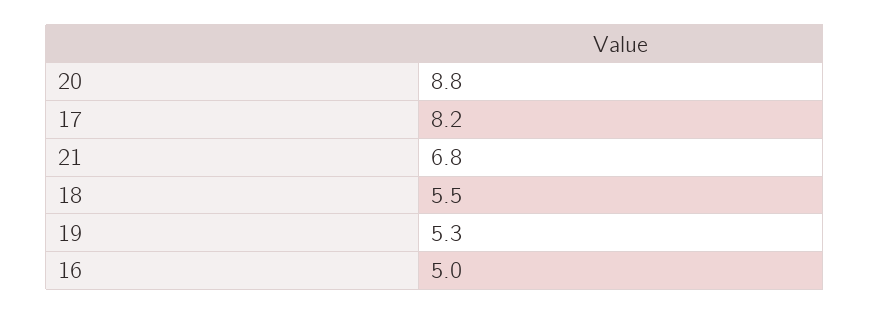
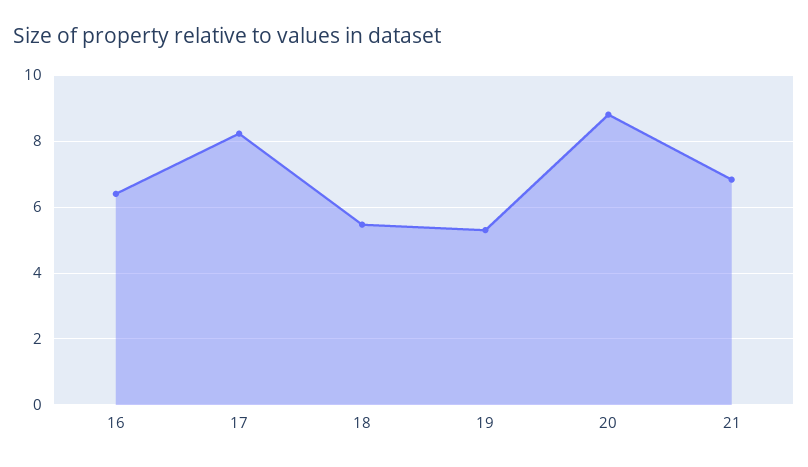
  {
    "20": 8.8,
    "17": 8.2,
    "21": 6.8,
    "18": 5.5,
    "19": 5.3,
-   "16": 5
+   "16": 6.4
  }

